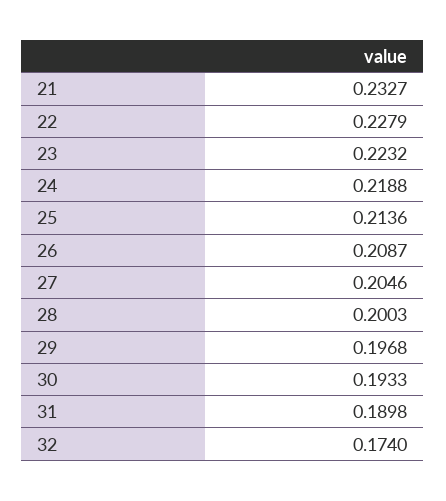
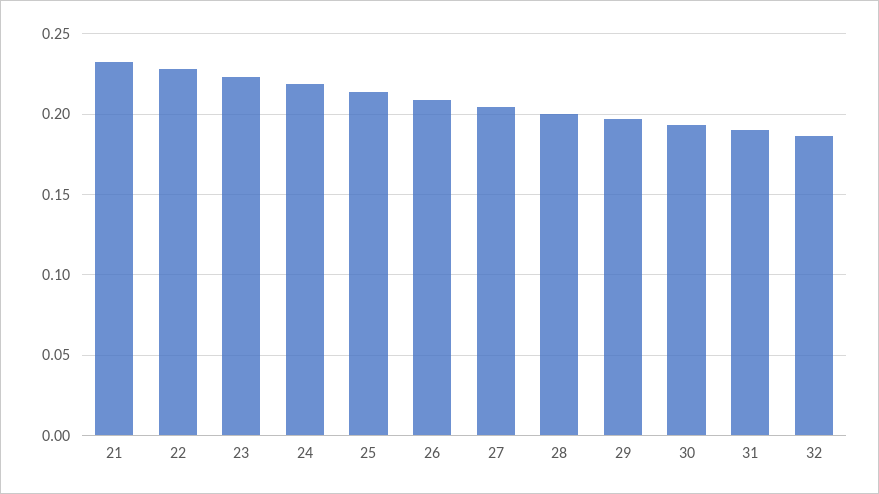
  {
    "21": 0.2327,
    "22": 0.2279,
    "23": 0.2232,
    "24": 0.2188,
    "25": 0.2136,
    "26": 0.2087,
    "27": 0.2046,
    "28": 0.2003,
    "29": 0.1968,
    "30": 0.1933,
    "31": 0.1898,
-   "32": 0.174
+   "32": 0.185
  }

